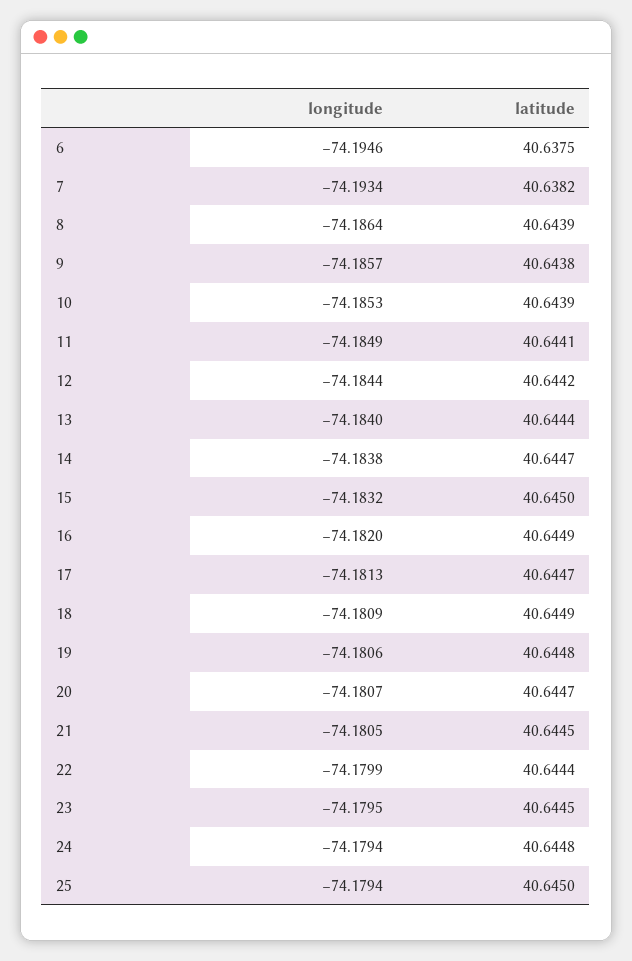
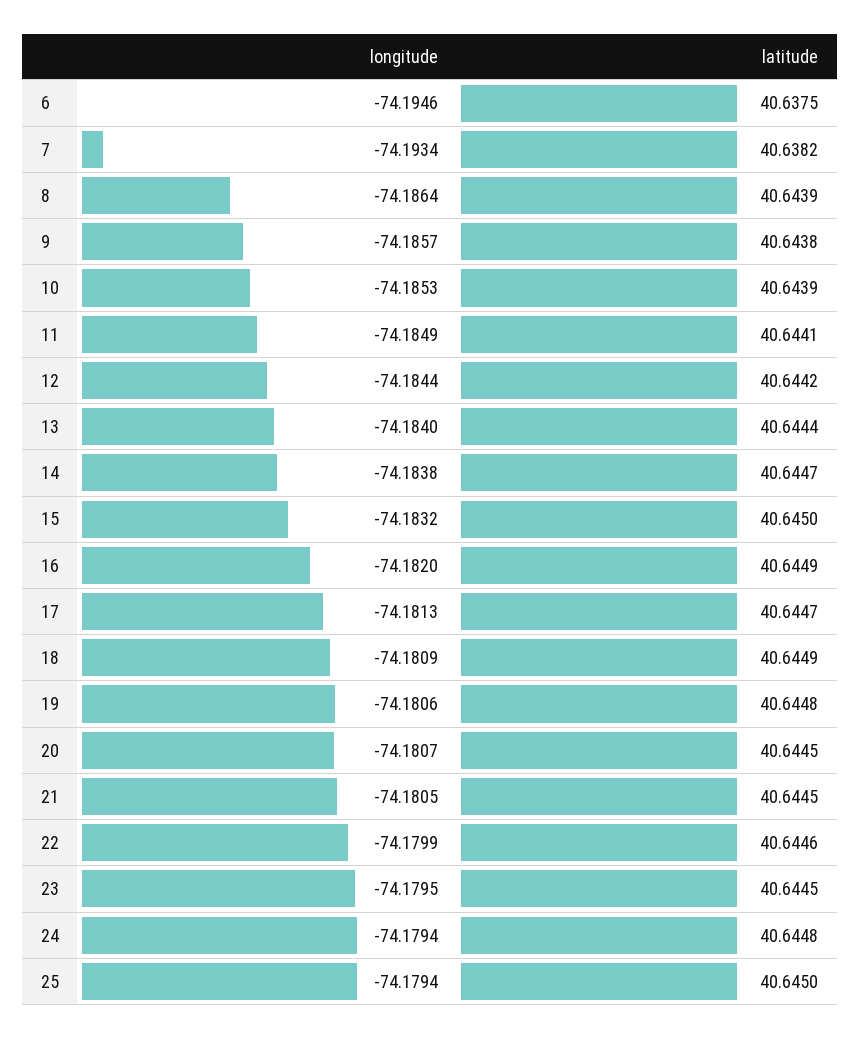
  {
    "longitude": {
      "6": -74.1946,
      "7": -74.1934,
      "8": -74.1864,
      "9": -74.1857,
      "10": -74.1853,
      "11": -74.1849,
      "12": -74.1844,
      "13": -74.184,
      "14": -74.1838,
      "15": -74.1832,
      "16": -74.182,
      "17": -74.1813,
      "18": -74.1809,
      "19": -74.1806,
      "20": -74.1807,
      "21": -74.1805,
      "22": -74.1799,
      "23": -74.1795,
      "24": -74.1794,
      "25": -74.1794
    },
    "latitude": {
      "6": 40.6375,
      "7": 40.6382,
      "8": 40.6439,
      "9": 40.6438,
      "10": 40.6439,
      "11": 40.6441,
      "12": 40.6442,
      "13": 40.6444,
      "14": 40.6447,
      "15": 40.645,
      "16": 40.6449,
      "17": 40.6447,
      "18": 40.6449,
      "19": 40.6448,
-     "20": 40.6447,
+     "20": 40.6445,
      "21": 40.6445,
-     "22": 40.6444,
+     "22": 40.6446,
      "23": 40.6445,
      "24": 40.6448,
      "25": 40.645
    }
  }

